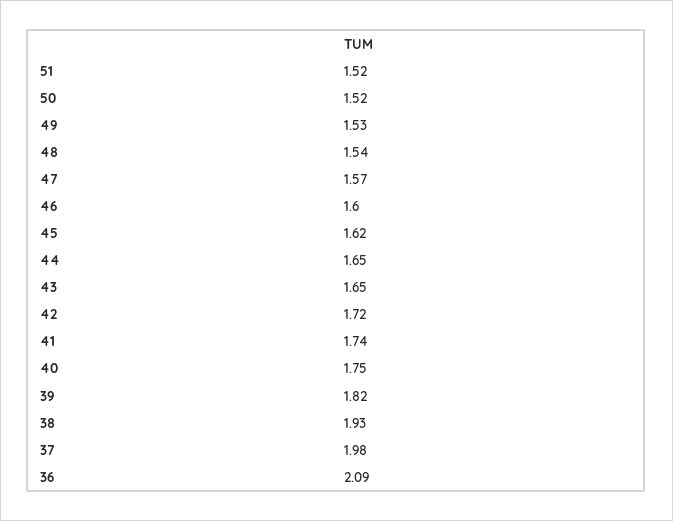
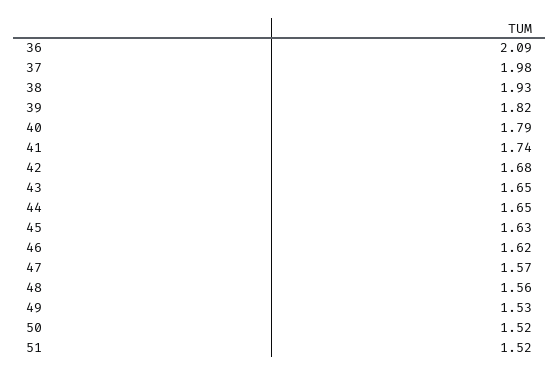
  {
    "51": 1.52,
    "50": 1.52,
    "49": 1.53,
-   "48": 1.54,
+   "48": 1.56,
    "47": 1.57,
-   "46": 1.6,
+   "46": 1.62,
-   "45": 1.62,
+   "45": 1.63,
    "44": 1.65,
    "43": 1.65,
-   "42": 1.72,
+   "42": 1.68,
    "41": 1.74,
-   "40": 1.75,
+   "40": 1.79,
    "39": 1.82,
    "38": 1.93,
    "37": 1.98,
    "36": 2.09
  }

